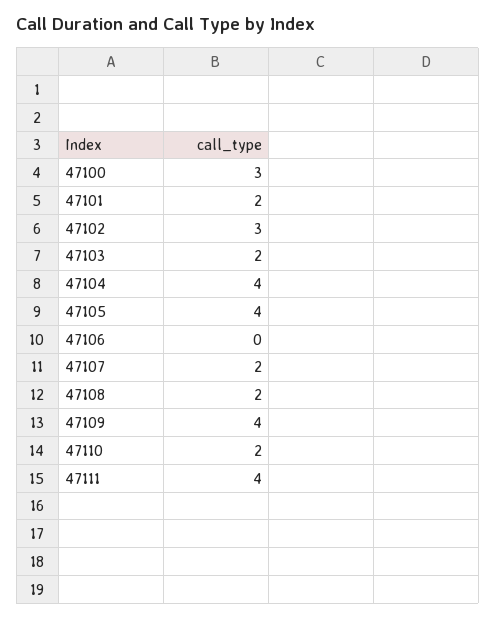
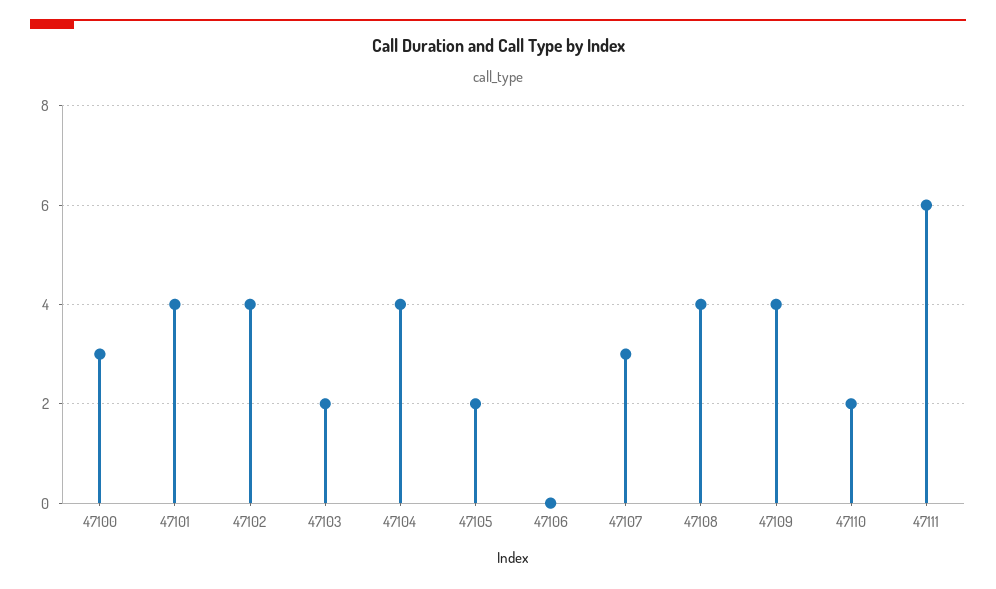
  {
    "47100": 3,
-   "47101": 2,
+   "47101": 4,
-   "47102": 3,
+   "47102": 4,
    "47103": 2,
    "47104": 4,
-   "47105": 4,
+   "47105": 2,
    "47106": 0,
-   "47107": 2,
+   "47107": 3,
-   "47108": 2,
+   "47108": 4,
    "47109": 4,
    "47110": 2,
-   "47111": 4
+   "47111": 6
  }

